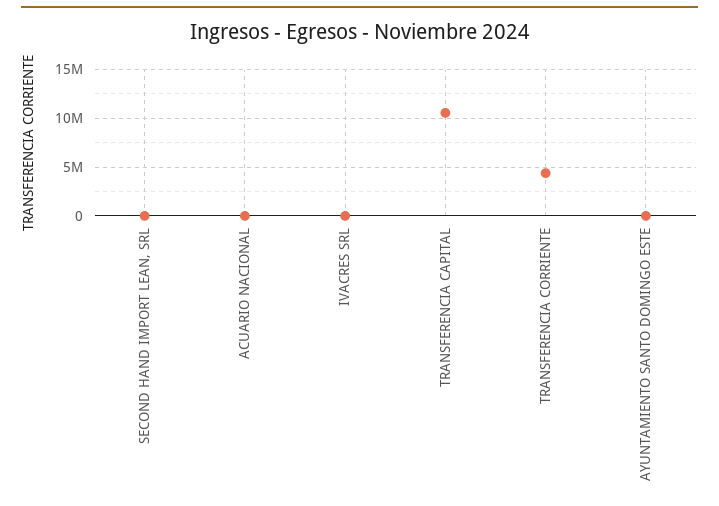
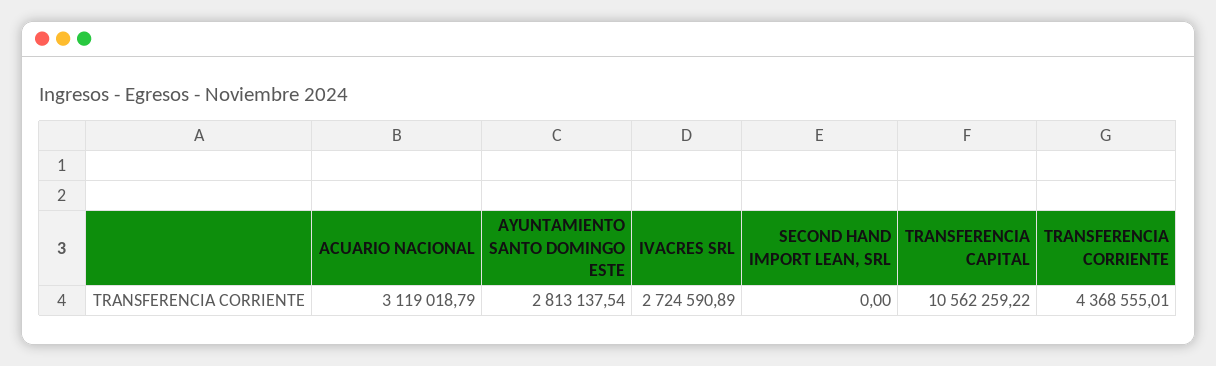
  {
    "SECOND HAND IMPORT LEAN, SRL": 0,
-   "ACUARIO NACIONAL": 0,
+   "ACUARIO NACIONAL": 3119018.79,
-   "IVACRES SRL": 0,
+   "IVACRES SRL": 2724590.89,
    "TRANSFERENCIA CAPITAL": 10562259.22,
    "TRANSFERENCIA CORRIENTE": 4368555.01,
-   "AYUNTAMIENTO SANTO DOMINGO ESTE": 0
+   "AYUNTAMIENTO SANTO DOMINGO ESTE": 2813137.54
  }

